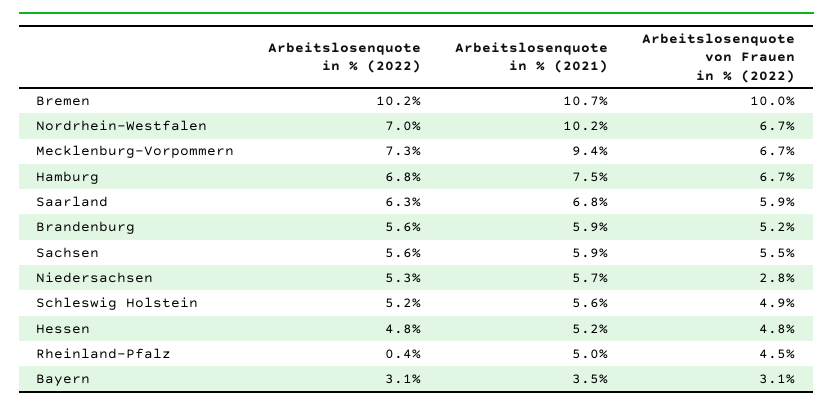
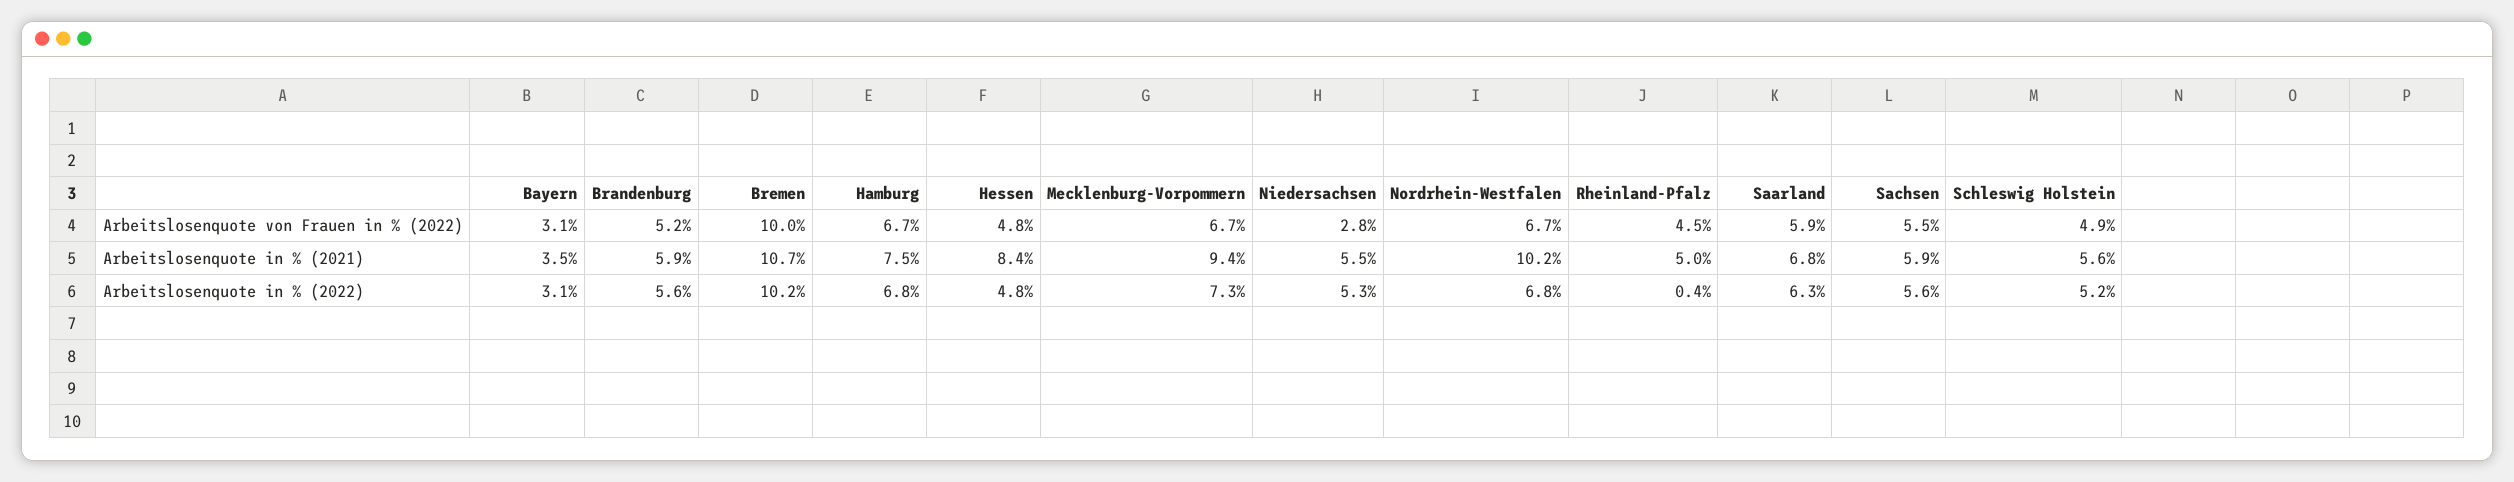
  {
    "Arbeitslosenquote in % (2022)": {
      "Bremen": 10.2,
-     "Nordrhein-Westfalen": 7,
+     "Nordrhein-Westfalen": 6.8,
      "Mecklenburg-Vorpommern": 7.3,
      "Hamburg": 6.8,
      "Saarland": 6.3,
      "Brandenburg": 5.6,
      "Sachsen": 5.6,
      "Niedersachsen": 5.3,
      "Schleswig Holstein": 5.2,
      "Hessen": 4.8,
      "Rheinland-Pfalz": 0.4,
      "Bayern": 3.1
    },
    "Arbeitslosenquote in % (2021)": {
      "Bremen": 10.7,
      "Nordrhein-Westfalen": 10.2,
      "Mecklenburg-Vorpommern": 9.4,
      "Hamburg": 7.5,
      "Saarland": 6.8,
      "Brandenburg": 5.9,
      "Sachsen": 5.9,
-     "Niedersachsen": 5.7,
+     "Niedersachsen": 5.5,
      "Schleswig Holstein": 5.6,
-     "Hessen": 5.2,
+     "Hessen": 8.4,
      "Rheinland-Pfalz": 5,
      "Bayern": 3.5
    },
    "Arbeitslosenquote von Frauen in % (2022)": {
      "Bremen": 10,
      "Nordrhein-Westfalen": 6.7,
      "Mecklenburg-Vorpommern": 6.7,
      "Hamburg": 6.7,
      "Saarland": 5.9,
      "Brandenburg": 5.2,
      "Sachsen": 5.5,
      "Niedersachsen": 2.8,
      "Schleswig Holstein": 4.9,
      "Hessen": 4.8,
      "Rheinland-Pfalz": 4.5,
      "Bayern": 3.1
    }
  }

